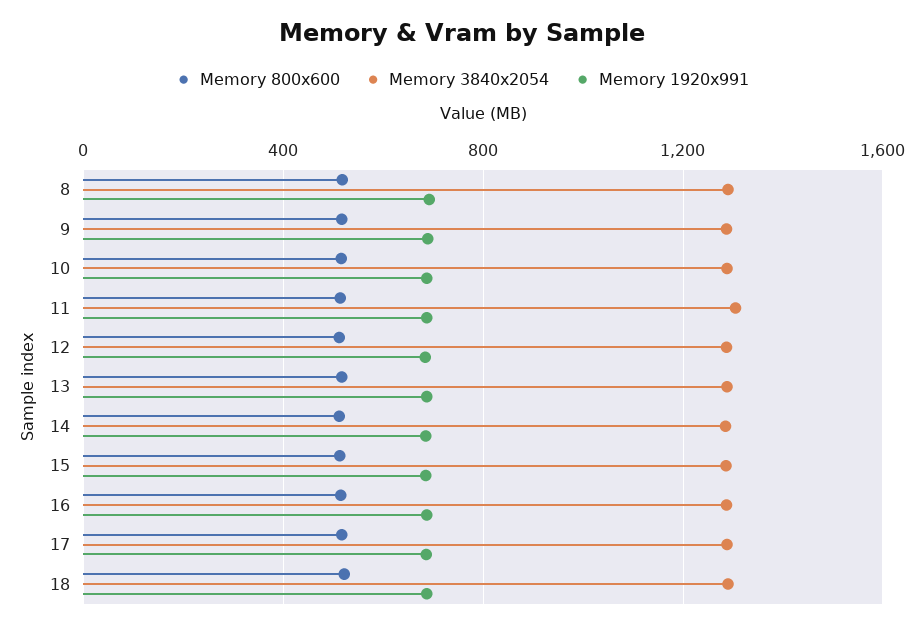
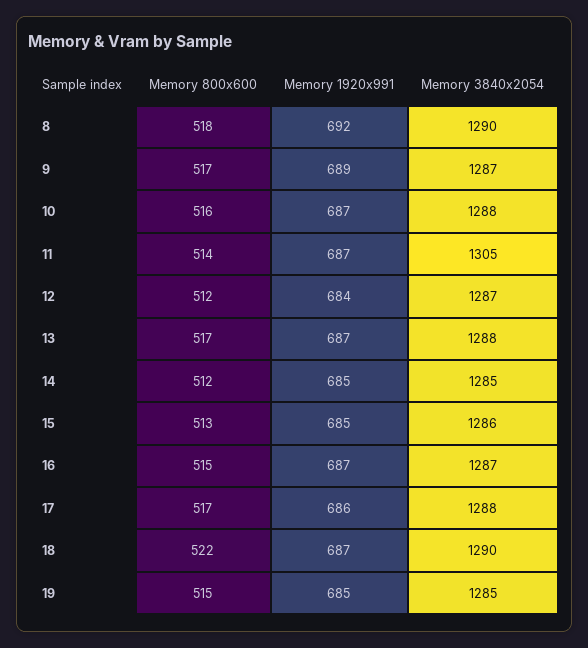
  {
    "Memory 800x600": {
      "8": 518,
      "9": 517,
      "10": 516,
      "11": 514,
      "12": 512,
      "13": 517,
      "14": 512,
      "15": 513,
      "16": 515,
      "17": 517,
-     "18": 522
+     "18": 522,
+     "19": 515
    },
    "Memory 3840x2054": {
      "8": 1290,
      "9": 1287,
      "10": 1288,
      "11": 1305,
      "12": 1287,
      "13": 1288,
      "14": 1285,
      "15": 1286,
      "16": 1287,
      "17": 1288,
-     "18": 1290
+     "18": 1290,
+     "19": 1285
    },
    "Memory 1920x991": {
      "8": 692,
      "9": 689,
      "10": 687,
      "11": 687,
      "12": 684,
      "13": 687,
      "14": 685,
      "15": 685,
      "16": 687,
      "17": 686,
-     "18": 687
+     "18": 687,
+     "19": 685
    }
  }

